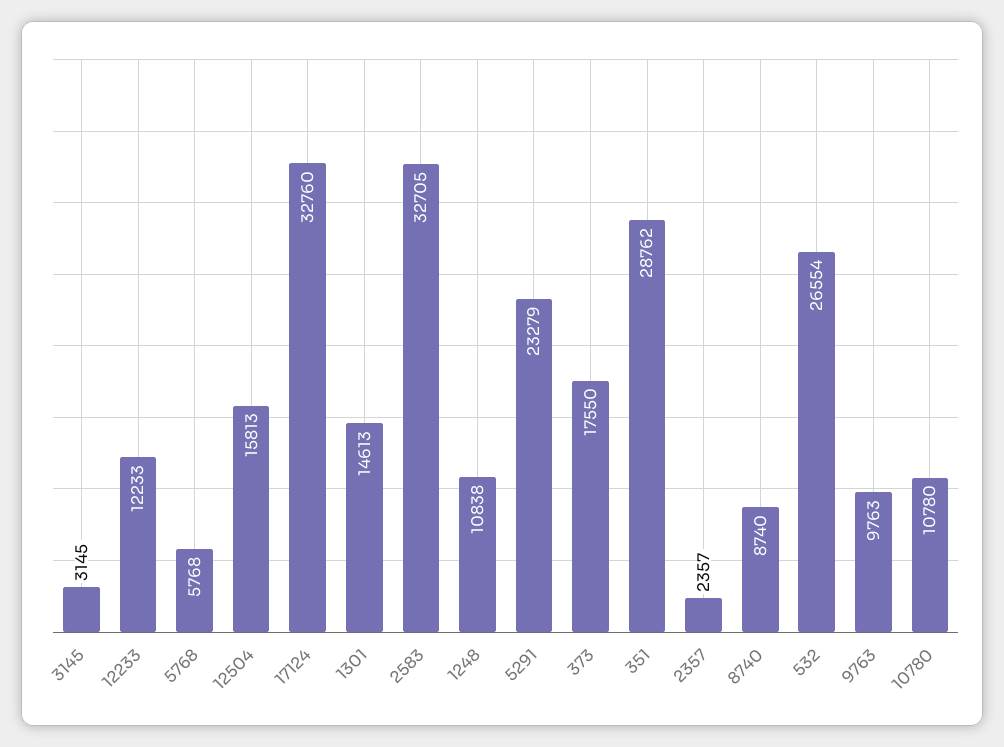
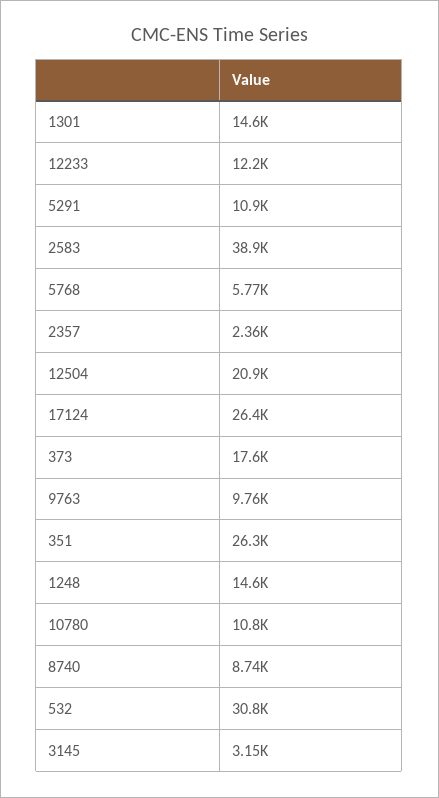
  {
    "3145": 3145,
    "12233": 12233,
    "5768": 5768,
-   "12504": 15813,
+   "12504": 20900,
-   "17124": 32760,
+   "17124": 26400,
    "1301": 14613,
-   "2583": 32705,
+   "2583": 38900,
-   "1248": 10838,
+   "1248": 14600,
-   "5291": 23279,
+   "5291": 10900,
    "373": 17550,
-   "351": 28762,
+   "351": 26300,
    "2357": 2357,
    "8740": 8740,
-   "532": 26554,
+   "532": 30800,
    "9763": 9763,
    "10780": 10780
  }

